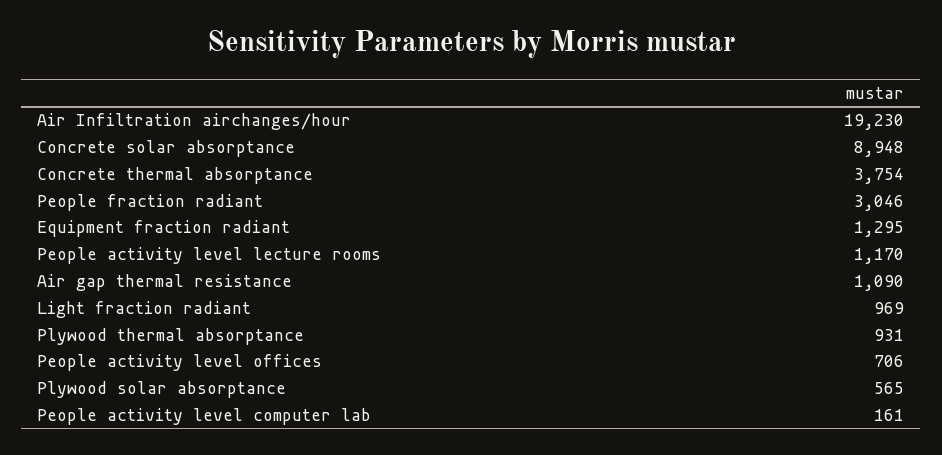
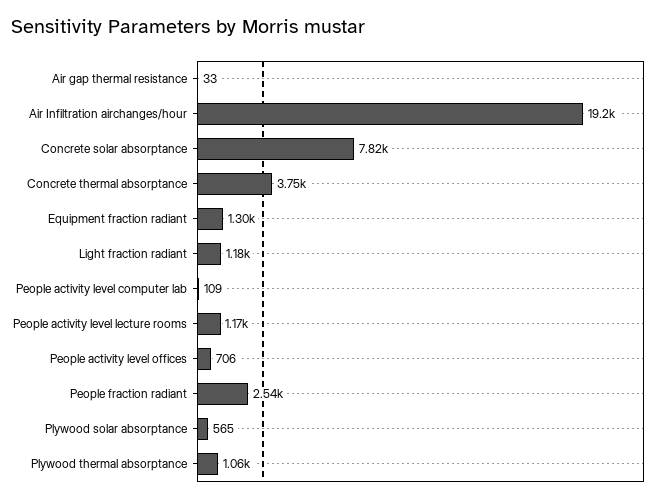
  {
    "Air Infiltration airchanges/hour": 19230,
-   "Concrete solar absorptance": 8948,
+   "Concrete solar absorptance": 7820,
    "Concrete thermal absorptance": 3754,
-   "People fraction radiant": 3046,
+   "People fraction radiant": 2540,
    "Equipment fraction radiant": 1295,
    "People activity level lecture rooms": 1170,
-   "Air gap thermal resistance": 1090,
+   "Air gap thermal resistance": 33,
-   "Light fraction radiant": 969,
+   "Light fraction radiant": 1180,
-   "Plywood thermal absorptance": 931,
+   "Plywood thermal absorptance": 1060,
    "People activity level offices": 706,
    "Plywood solar absorptance": 565,
-   "People activity level computer lab": 161
+   "People activity level computer lab": 109
  }

